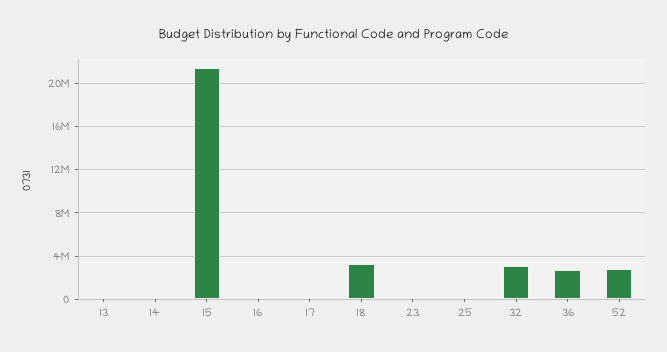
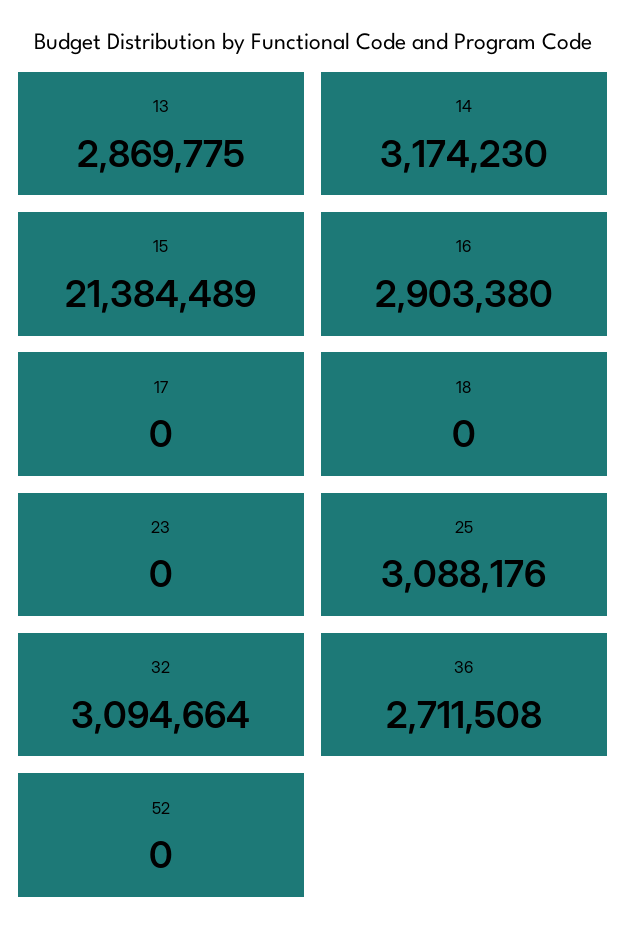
  {
-   "13": 0,
+   "13": 2869775,
-   "14": 0,
+   "14": 3174230,
    "15": 21384489,
-   "16": 0,
+   "16": 2903380,
    "17": 0,
-   "18": 3000000,
+   "18": 0,
    "23": 0,
-   "25": 0,
+   "25": 3088176,
    "32": 3094664,
    "36": 2711508,
-   "52": 3000000
+   "52": 0
  }

